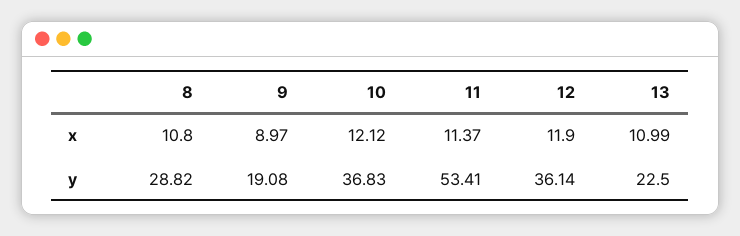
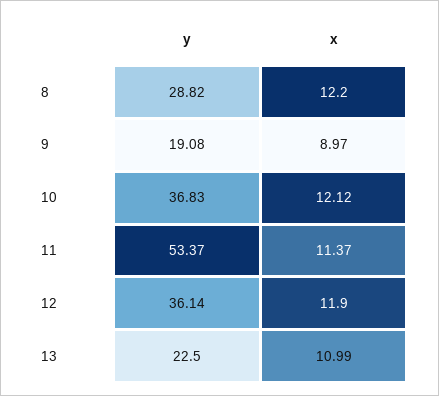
  {
    "8": {
-     "x": 10.8,
+     "x": 12.2,
      "y": 28.82
    },
    "9": {
      "x": 8.97,
      "y": 19.08
    },
    "10": {
      "x": 12.12,
      "y": 36.83
    },
    "11": {
      "x": 11.37,
-     "y": 53.41
+     "y": 53.37
    },
    "12": {
      "x": 11.9,
      "y": 36.14
    },
    "13": {
      "x": 10.99,
      "y": 22.5
    }
  }

